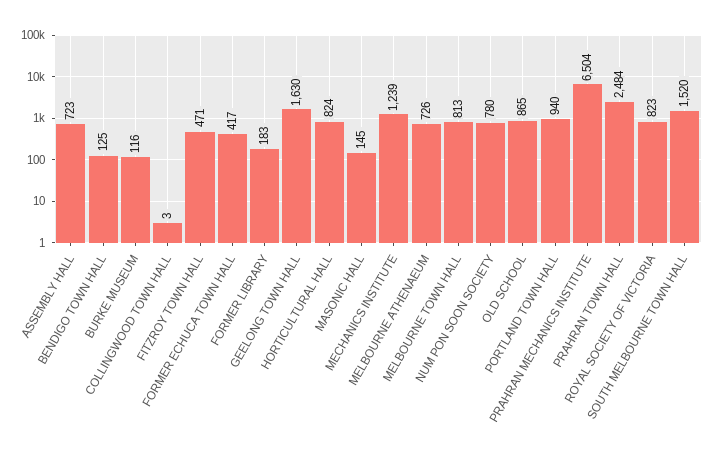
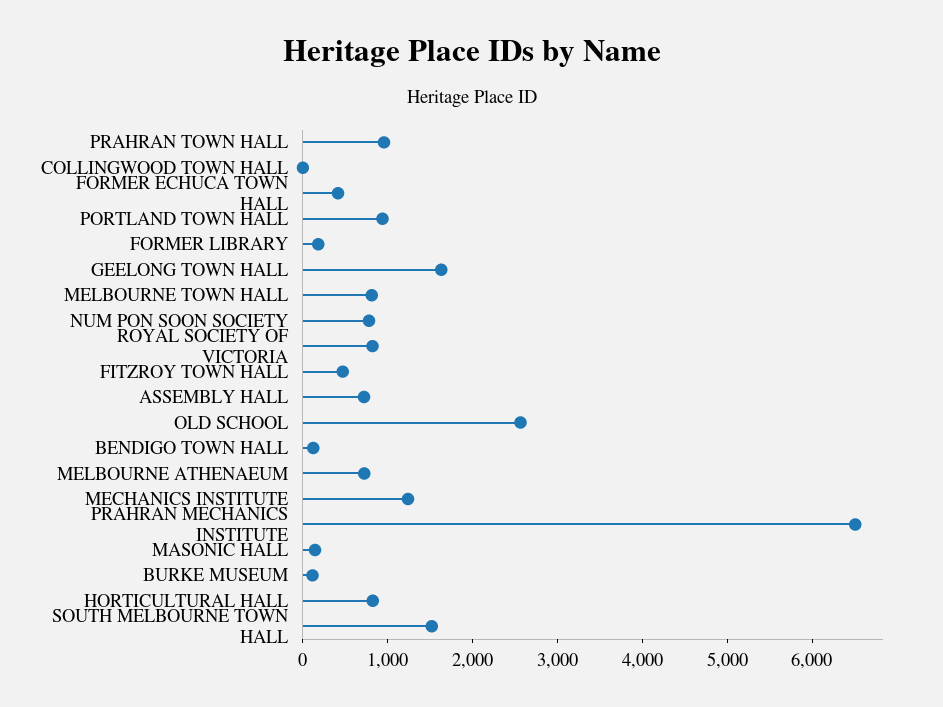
  {
    "ASSEMBLY HALL": 723,
    "BENDIGO TOWN HALL": 125,
    "BURKE MUSEUM": 116,
    "COLLINGWOOD TOWN HALL": 3,
    "FITZROY TOWN HALL": 471,
    "FORMER ECHUCA TOWN HALL": 417,
    "FORMER LIBRARY": 183,
    "GEELONG TOWN HALL": 1630,
    "HORTICULTURAL HALL": 824,
    "MASONIC HALL": 145,
    "MECHANICS INSTITUTE": 1239,
    "MELBOURNE ATHENAEUM": 726,
    "MELBOURNE TOWN HALL": 813,
    "NUM PON SOON SOCIETY": 780,
-   "OLD SCHOOL": 865,
+   "OLD SCHOOL": 2600,
    "PORTLAND TOWN HALL": 940,
    "PRAHRAN MECHANICS INSTITUTE": 6504,
-   "PRAHRAN TOWN HALL": 2484,
+   "PRAHRAN TOWN HALL": 1000,
    "ROYAL SOCIETY OF VICTORIA": 823,
    "SOUTH MELBOURNE TOWN HALL": 1520
  }

